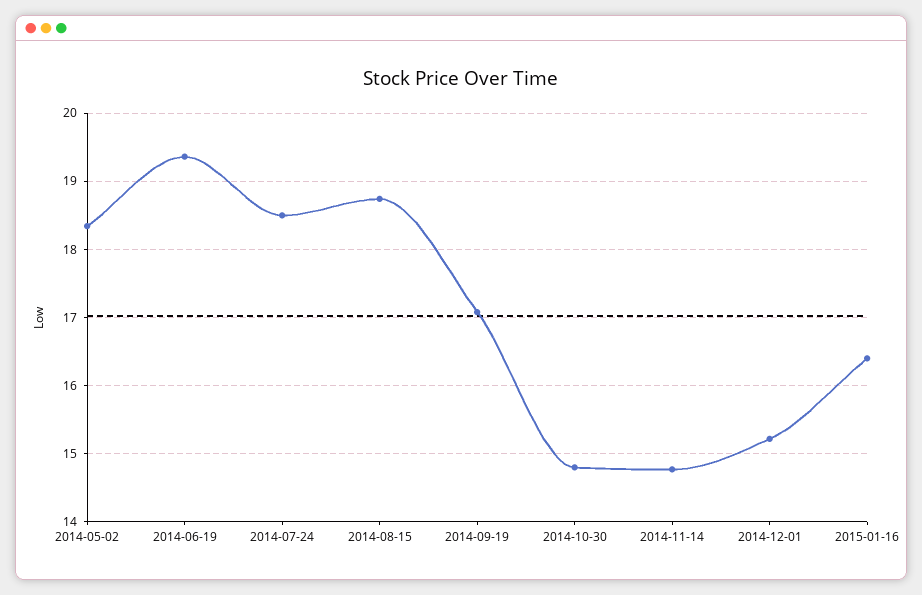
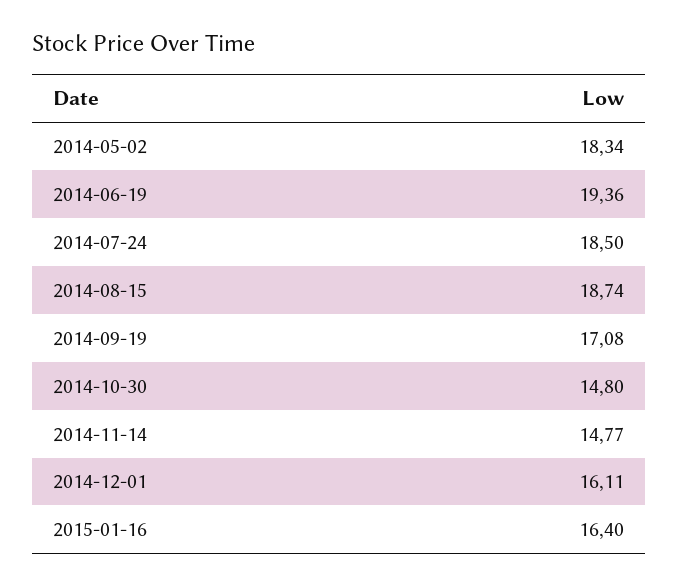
  {
    "2014-05-02": 18.34,
    "2014-06-19": 19.36,
    "2014-07-24": 18.5,
    "2014-08-15": 18.74,
    "2014-09-19": 17.08,
    "2014-10-30": 14.8,
    "2014-11-14": 14.77,
-   "2014-12-01": 15.2,
+   "2014-12-01": 16.11,
    "2015-01-16": 16.4
  }

